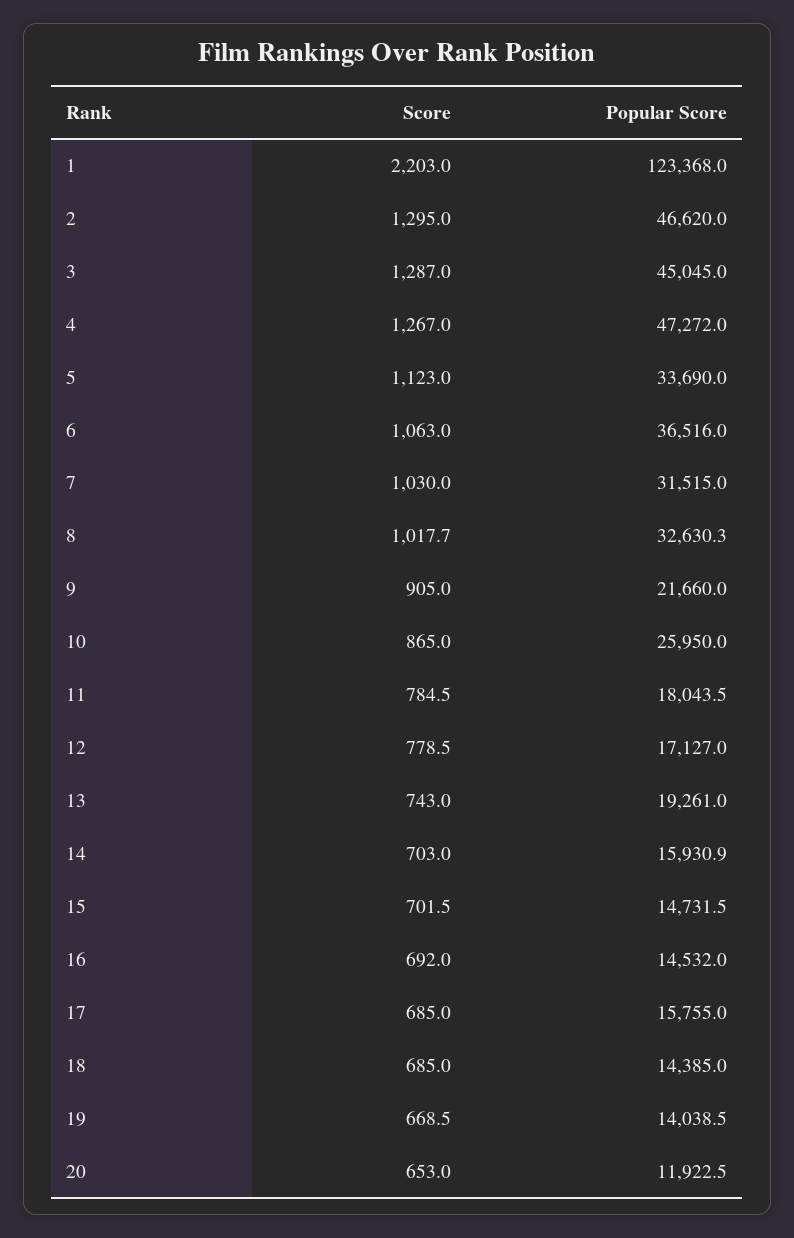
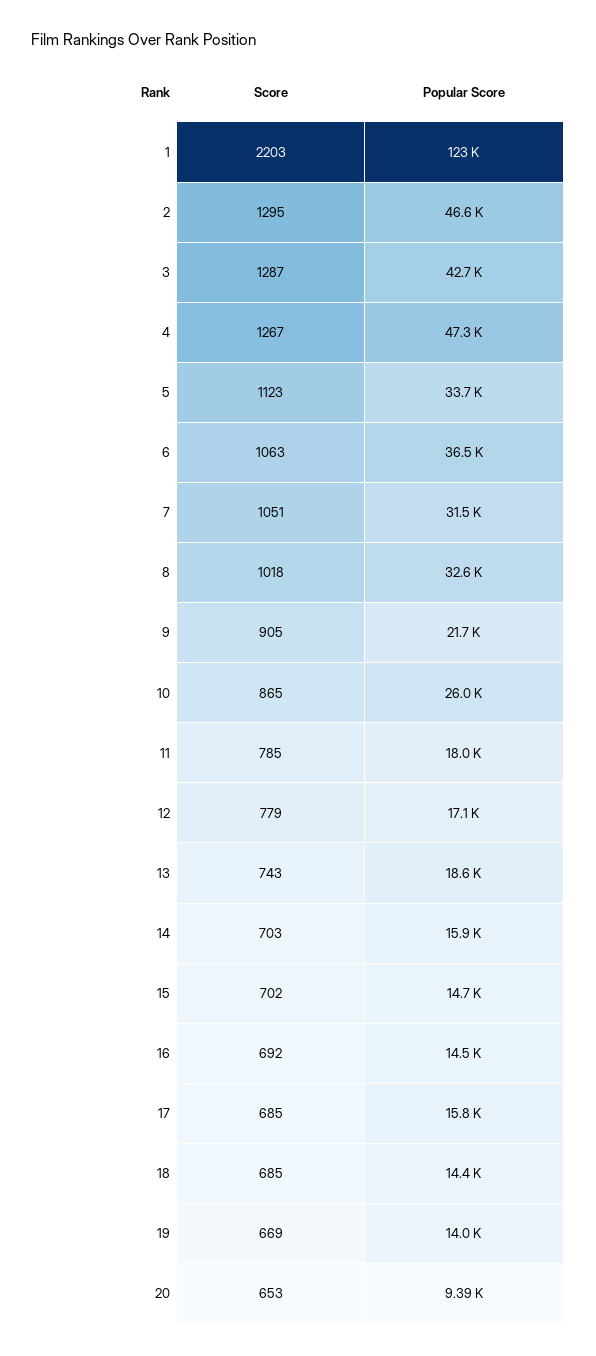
  {
    "Score": {
      "1": 2203,
      "2": 1295,
      "3": 1287,
      "4": 1267,
      "5": 1123,
      "6": 1063,
-     "7": 1030,
+     "7": 1051,
      "8": 1017.7,
      "9": 905,
      "10": 865,
      "11": 784.5,
      "12": 778.5,
      "13": 743,
      "14": 703,
      "15": 701.5,
      "16": 692,
      "17": 685,
      "18": 685,
      "19": 668.5,
      "20": 653
    },
    "Popular Score": {
      "1": 123368,
      "2": 46620,
-     "3": 45045,
+     "3": 42700,
      "4": 47272,
      "5": 33690,
      "6": 36516,
      "7": 31515,
      "8": 32630.3,
      "9": 21660,
      "10": 25950,
      "11": 18043.5,
      "12": 17127,
-     "13": 19261,
+     "13": 18600,
      "14": 15930.9,
      "15": 14731.5,
      "16": 14532,
      "17": 15755,
      "18": 14385,
      "19": 14038.5,
-     "20": 11922.5
+     "20": 9390
    }
  }

